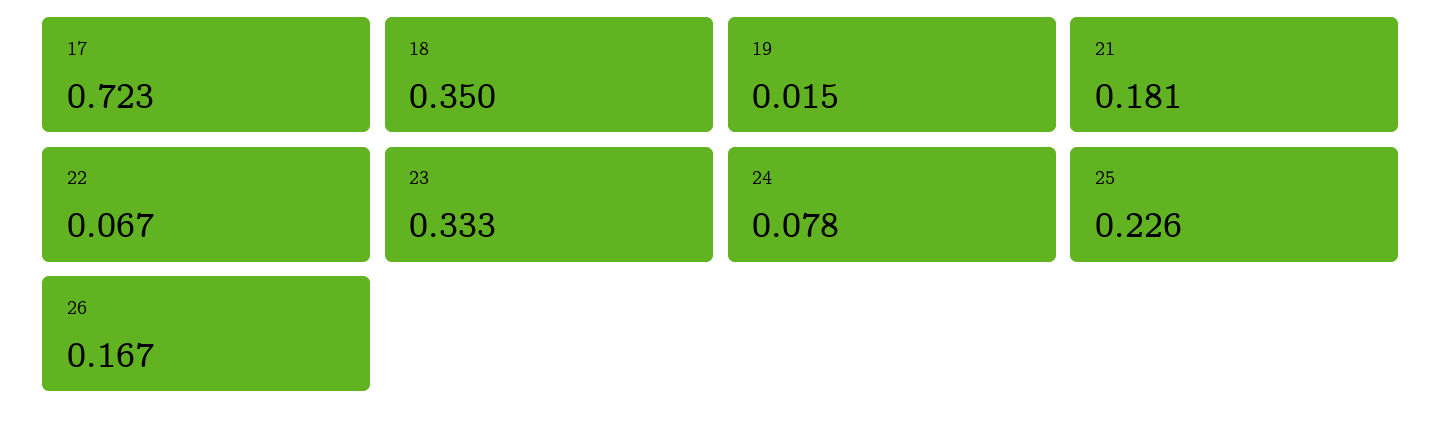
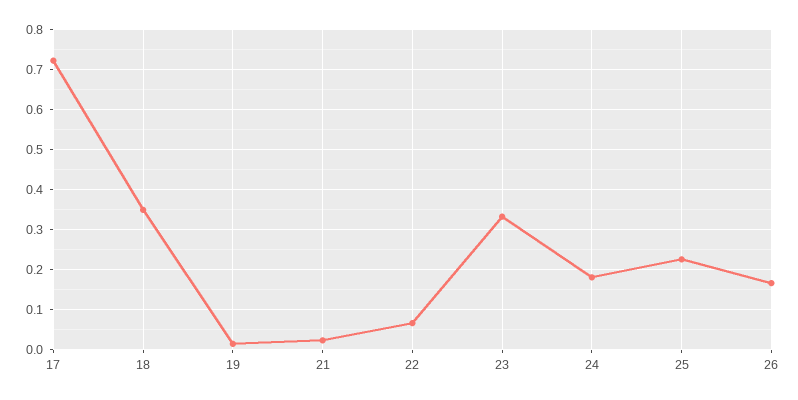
  {
    "17": 0.723,
    "18": 0.35,
    "19": 0.015,
-   "21": 0.181,
+   "21": 0.02,
    "22": 0.067,
    "23": 0.333,
-   "24": 0.078,
+   "24": 0.18,
    "25": 0.226,
    "26": 0.167
  }

